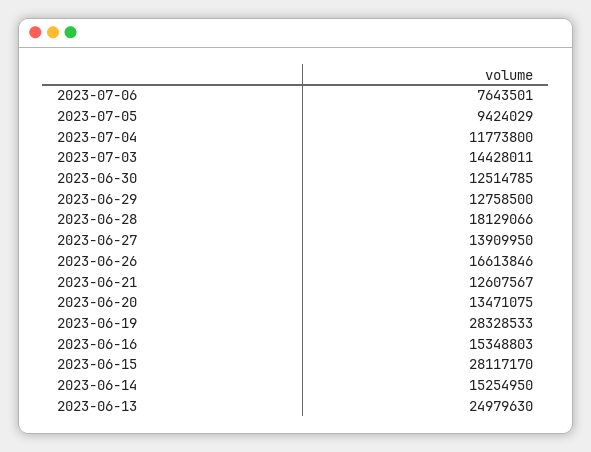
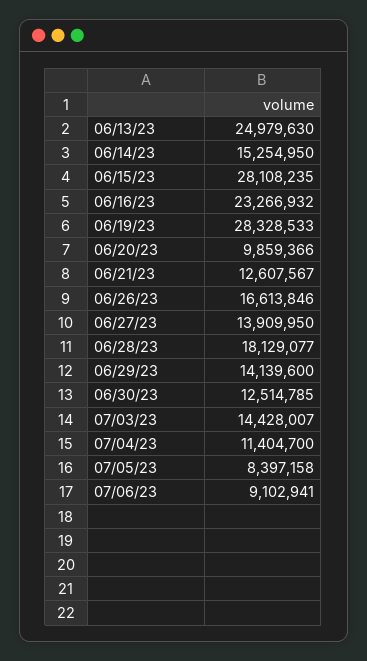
  {
-   "2023-07-06": 7643501,
+   "2023-07-06": 9102941,
-   "2023-07-05": 9424029,
+   "2023-07-05": 8397158,
-   "2023-07-04": 11773800,
+   "2023-07-04": 11404700,
-   "2023-07-03": 14428011,
+   "2023-07-03": 14428007,
    "2023-06-30": 12514785,
-   "2023-06-29": 12758500,
+   "2023-06-29": 14139600,
-   "2023-06-28": 18129066,
+   "2023-06-28": 18129077,
    "2023-06-27": 13909950,
    "2023-06-26": 16613846,
    "2023-06-21": 12607567,
-   "2023-06-20": 13471075,
+   "2023-06-20": 9859366,
    "2023-06-19": 28328533,
-   "2023-06-16": 15348803,
+   "2023-06-16": 23266932,
-   "2023-06-15": 28117170,
+   "2023-06-15": 28108235,
    "2023-06-14": 15254950,
    "2023-06-13": 24979630
  }

